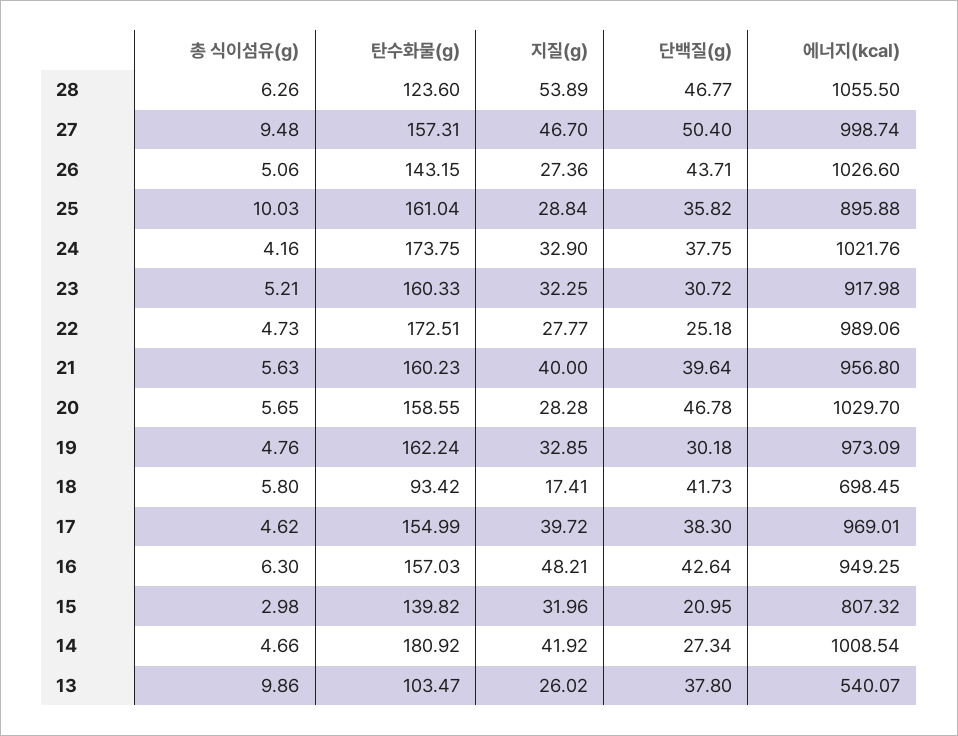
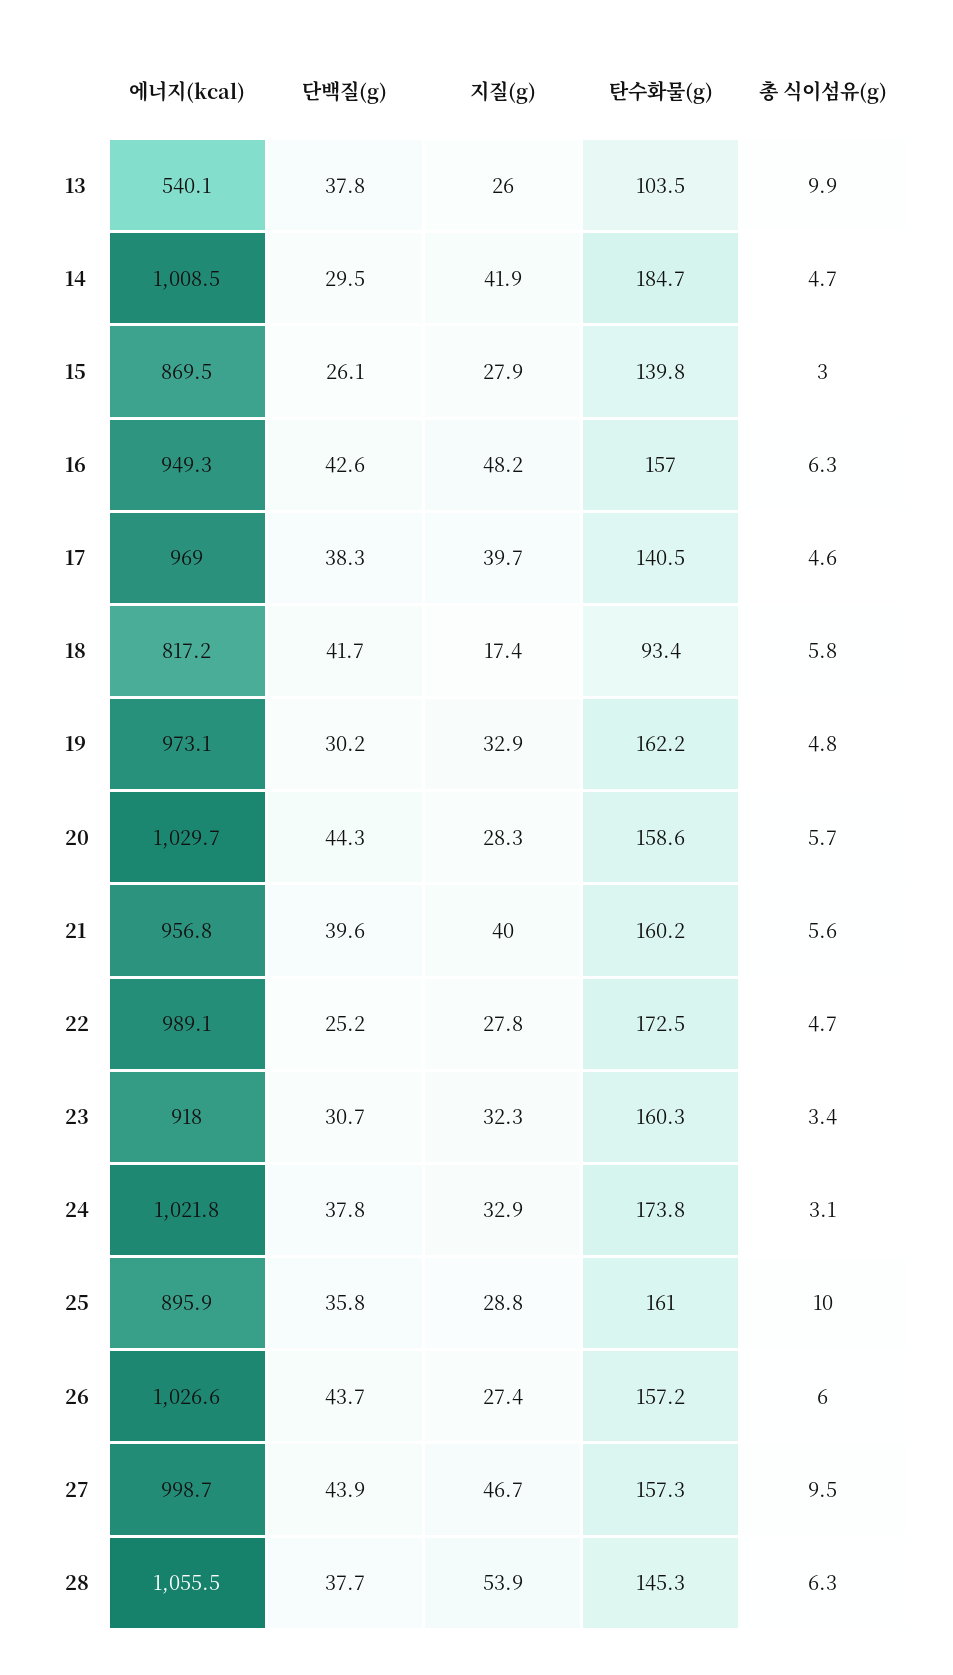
  {
    "총 식이섬유(g)": {
      "28": 6.26,
      "27": 9.48,
-     "26": 5.06,
+     "26": 6,
      "25": 10.03,
-     "24": 4.16,
+     "24": 3.1,
-     "23": 5.21,
+     "23": 3.4,
      "22": 4.73,
      "21": 5.63,
      "20": 5.65,
      "19": 4.76,
      "18": 5.8,
      "17": 4.62,
      "16": 6.3,
      "15": 2.98,
      "14": 4.66,
      "13": 9.86
    },
    "탄수화물(g)": {
-     "28": 123.6,
+     "28": 145.3,
      "27": 157.31,
-     "26": 143.15,
+     "26": 157.2,
      "25": 161.04,
      "24": 173.75,
      "23": 160.33,
      "22": 172.51,
      "21": 160.23,
      "20": 158.55,
      "19": 162.24,
      "18": 93.42,
-     "17": 154.99,
+     "17": 140.5,
      "16": 157.03,
      "15": 139.82,
-     "14": 180.92,
+     "14": 184.7,
      "13": 103.47
    },
    "지질(g)": {
      "28": 53.89,
      "27": 46.7,
      "26": 27.36,
      "25": 28.84,
      "24": 32.9,
      "23": 32.25,
      "22": 27.77,
      "21": 40,
      "20": 28.28,
      "19": 32.85,
      "18": 17.41,
      "17": 39.72,
      "16": 48.21,
-     "15": 31.96,
+     "15": 27.9,
      "14": 41.92,
      "13": 26.02
    },
    "단백질(g)": {
-     "28": 46.77,
+     "28": 37.7,
-     "27": 50.4,
+     "27": 43.9,
      "26": 43.71,
      "25": 35.82,
      "24": 37.75,
      "23": 30.72,
      "22": 25.18,
      "21": 39.64,
-     "20": 46.78,
+     "20": 44.3,
      "19": 30.18,
      "18": 41.73,
      "17": 38.3,
      "16": 42.64,
-     "15": 20.95,
+     "15": 26.1,
-     "14": 27.34,
+     "14": 29.5,
      "13": 37.8
    },
    "에너지(kcal)": {
      "28": 1055.5,
      "27": 998.74,
      "26": 1026.6,
      "25": 895.88,
      "24": 1021.76,
      "23": 917.98,
      "22": 989.06,
      "21": 956.8,
      "20": 1029.7,
      "19": 973.09,
-     "18": 698.45,
+     "18": 817.2,
      "17": 969.01,
      "16": 949.25,
-     "15": 807.32,
+     "15": 869.5,
      "14": 1008.54,
      "13": 540.07
    }
  }

